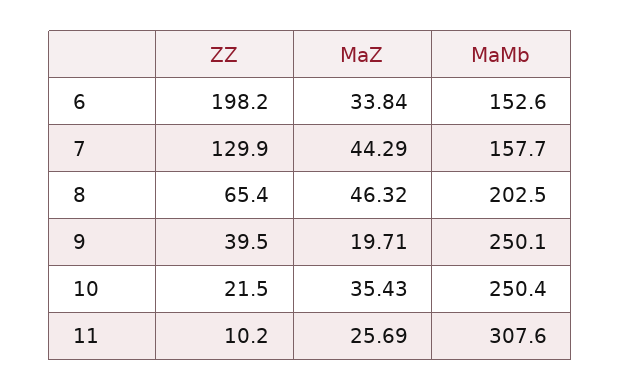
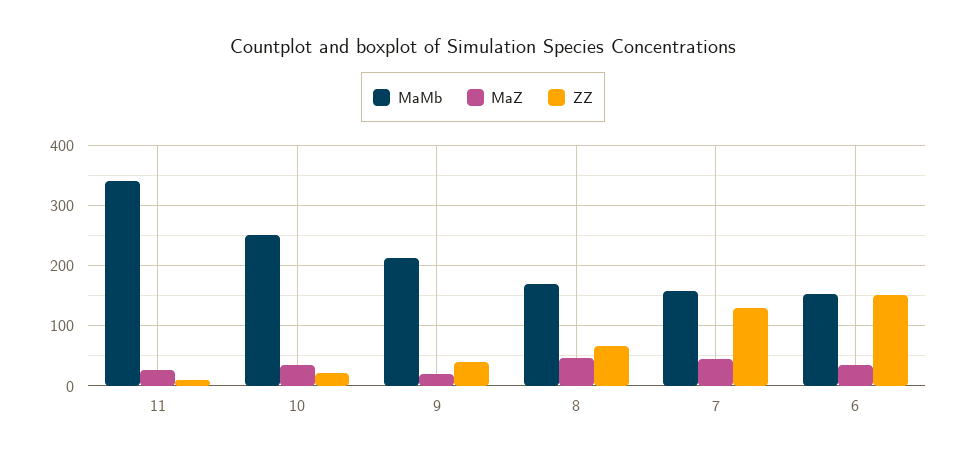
  {
    "ZZ": {
-     "6": 198.2,
+     "6": 150,
      "7": 129.9,
      "8": 65.4,
      "9": 39.5,
      "10": 21.5,
      "11": 10.2
    },
    "MaZ": {
      "6": 33.84,
      "7": 44.29,
      "8": 46.32,
      "9": 19.71,
      "10": 35.43,
      "11": 25.69
    },
    "MaMb": {
      "6": 152.6,
      "7": 157.7,
-     "8": 202.5,
+     "8": 170,
-     "9": 250.1,
+     "9": 210,
      "10": 250.4,
-     "11": 307.6
+     "11": 340
    }
  }

